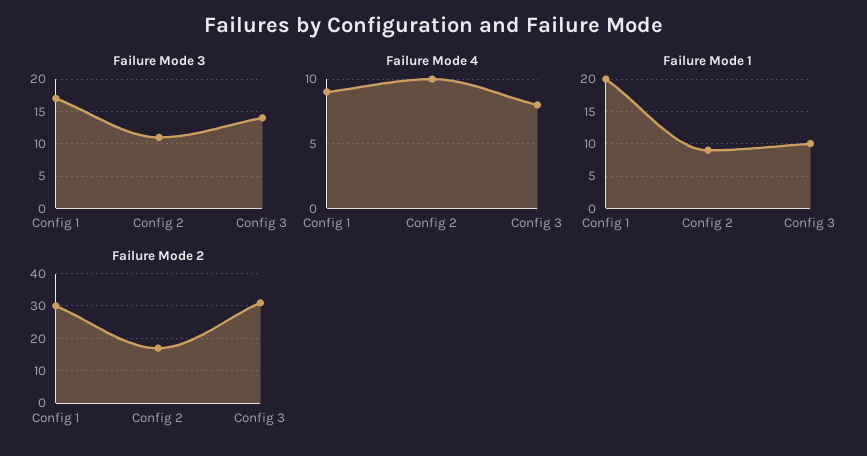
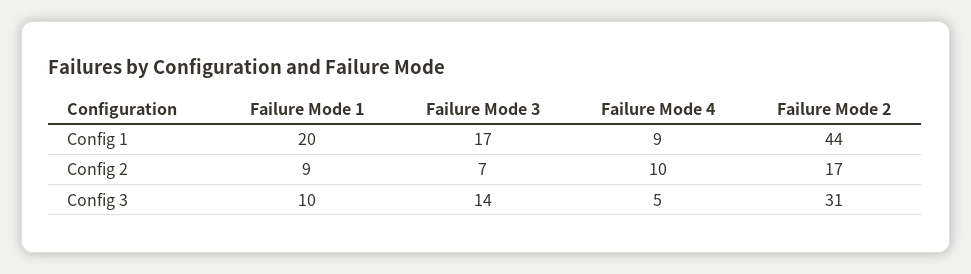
  {
    "Failure Mode 3": {
      "Config 1": 17,
-     "Config 2": 11,
+     "Config 2": 7,
      "Config 3": 14
    },
    "Failure Mode 4": {
      "Config 1": 9,
      "Config 2": 10,
-     "Config 3": 8
+     "Config 3": 5
    },
    "Failure Mode 1": {
      "Config 1": 20,
      "Config 2": 9,
      "Config 3": 10
    },
    "Failure Mode 2": {
-     "Config 1": 30,
+     "Config 1": 44,
      "Config 2": 17,
      "Config 3": 31
    }
  }

